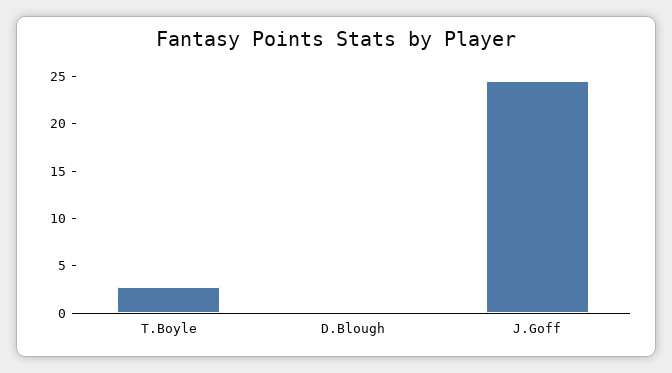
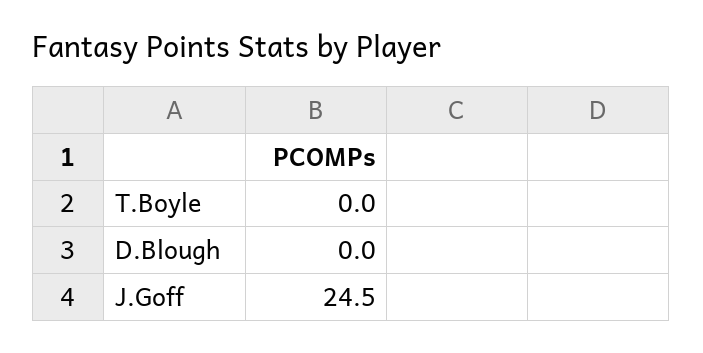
  {
-   "T.Boyle": 3,
+   "T.Boyle": 0,
    "D.Blough": 0,
    "J.Goff": 24.5
  }

